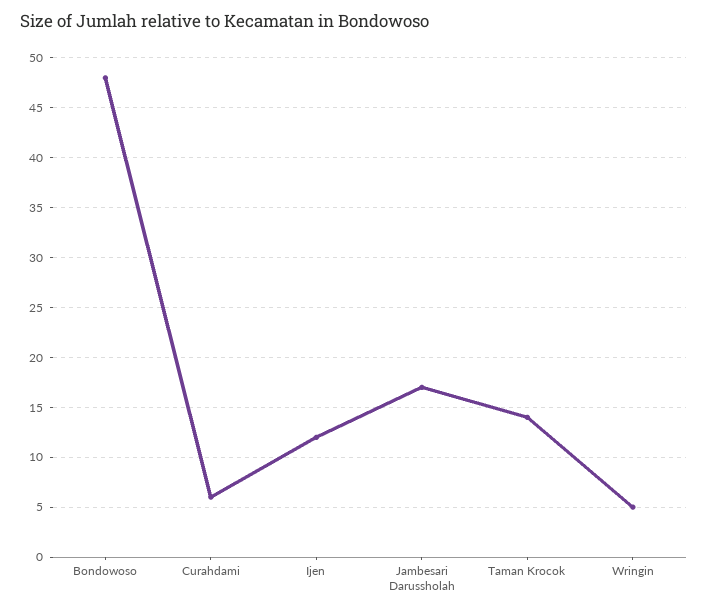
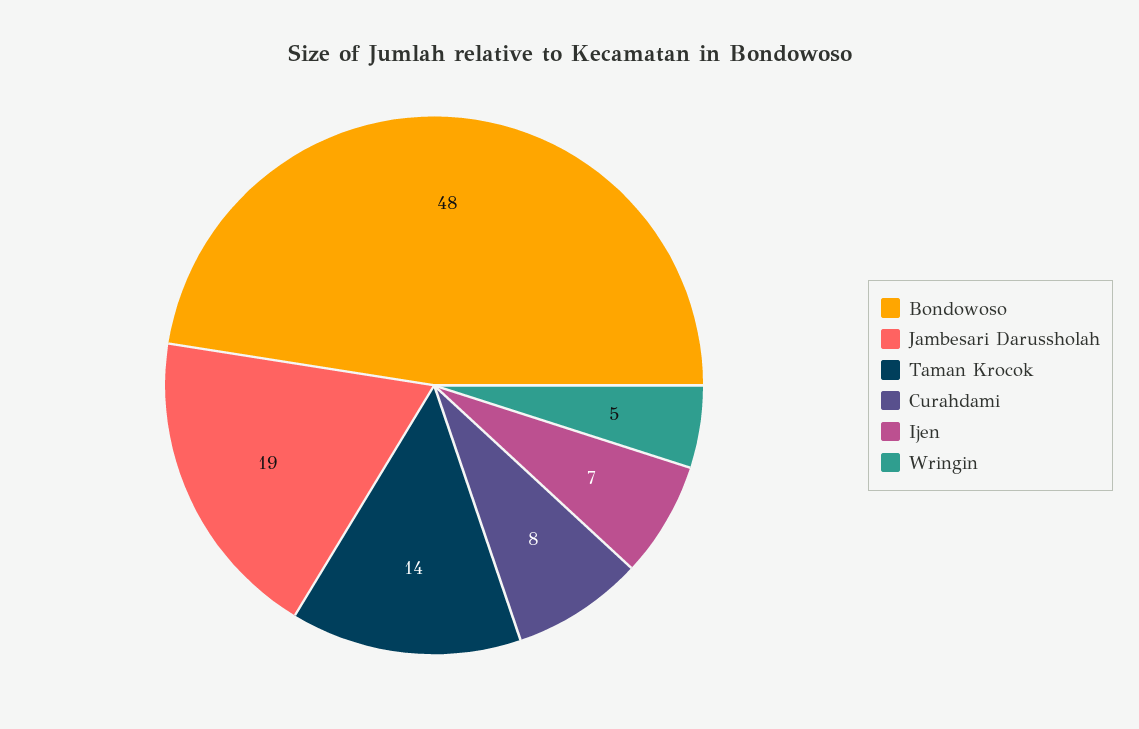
  {
    "Bondowoso": 48,
-   "Curahdami": 6,
+   "Curahdami": 8,
-   "Ijen": 12,
+   "Ijen": 7,
-   "Jambesari Darussholah": 17,
+   "Jambesari Darussholah": 19,
    "Taman Krocok": 14,
    "Wringin": 5
  }

